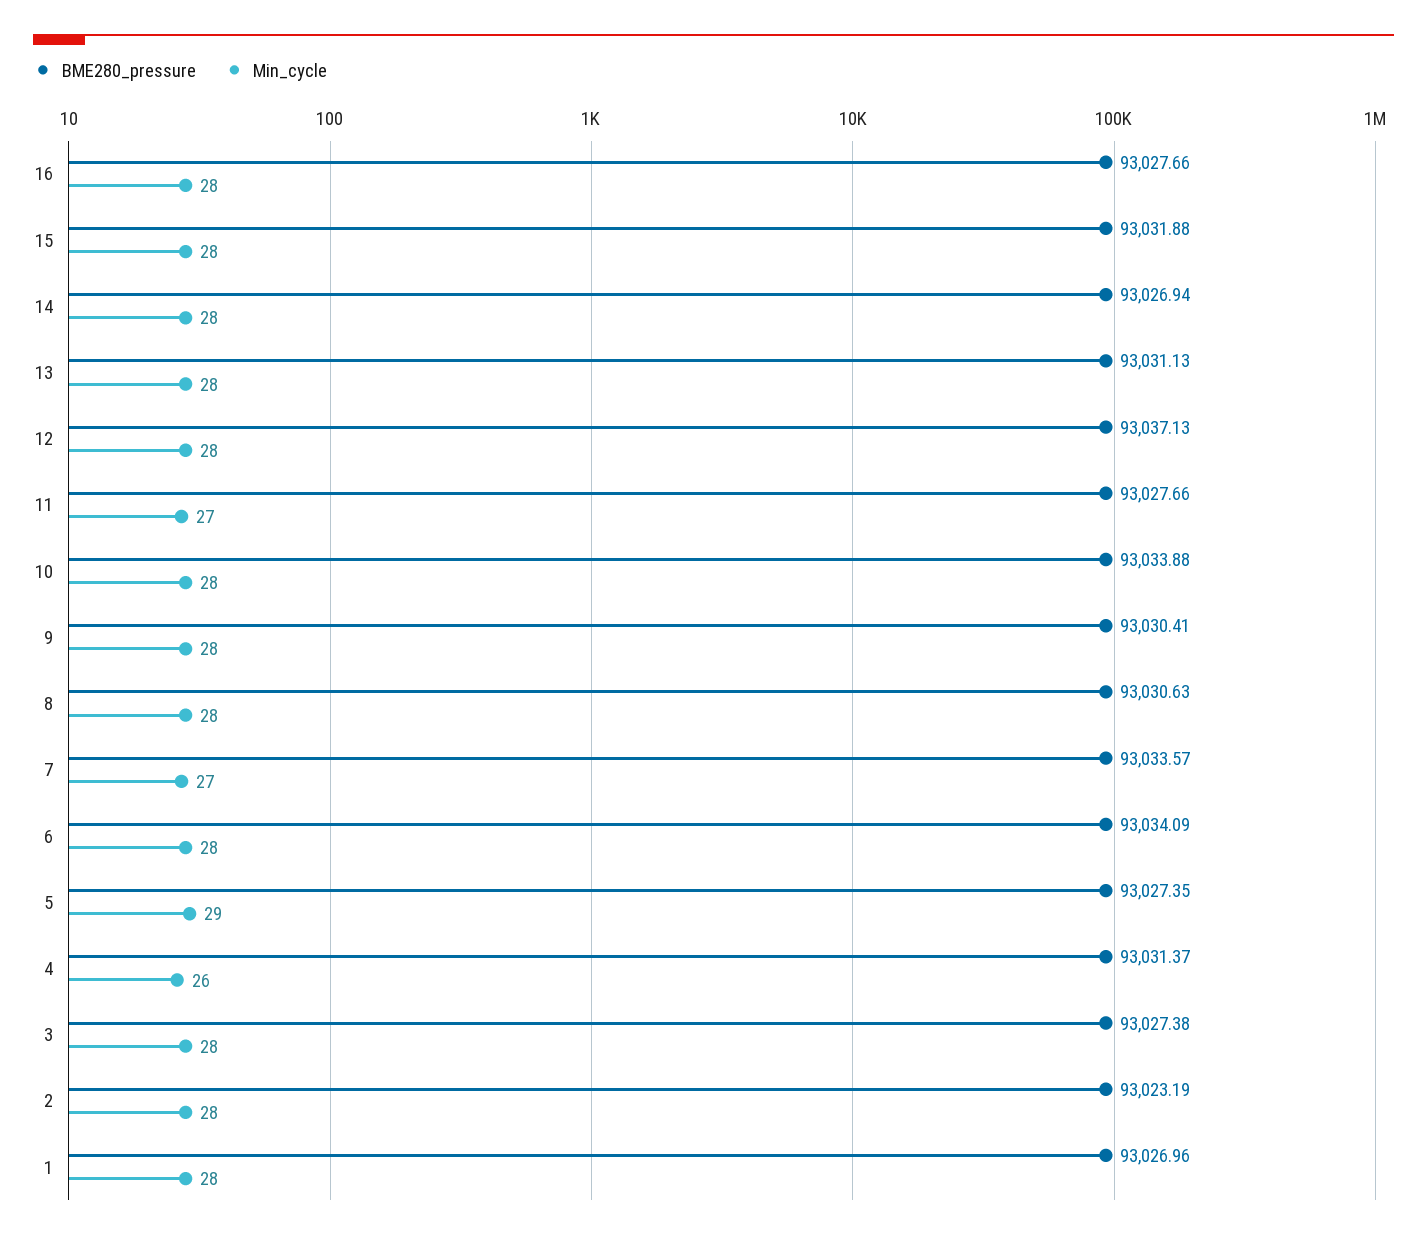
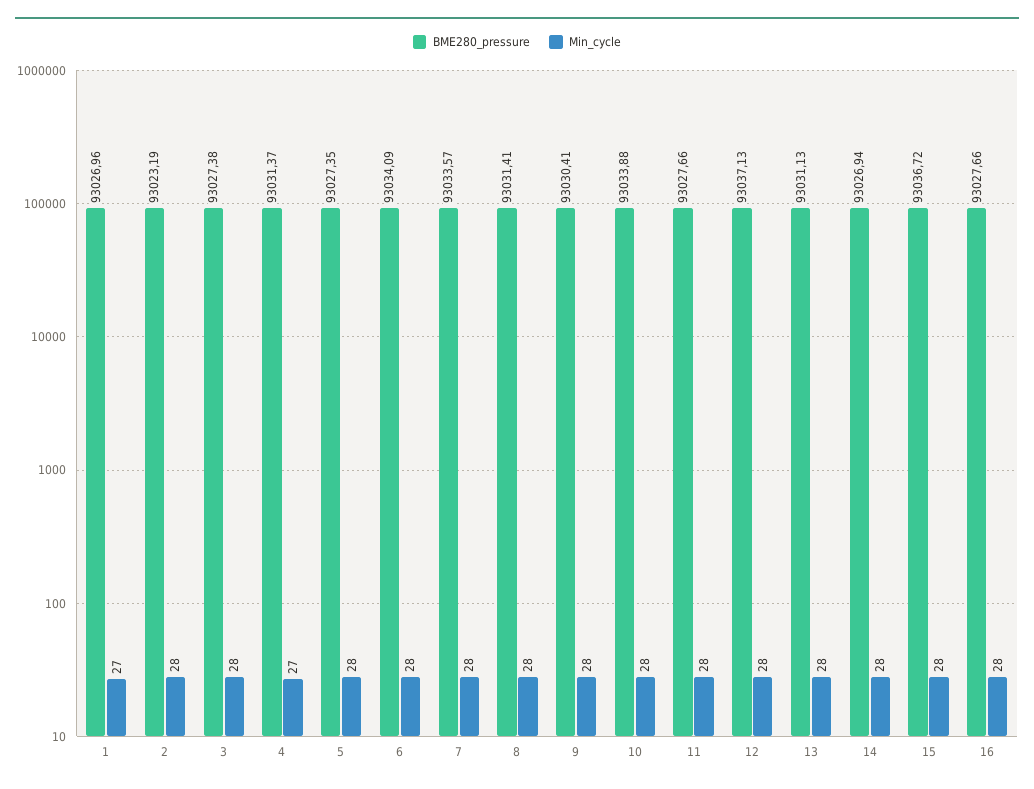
  {
    "BME280_pressure": {
      "16": 93027.66,
-     "15": 93031.88,
+     "15": 93036.72,
      "14": 93026.94,
      "13": 93031.13,
      "12": 93037.13,
      "11": 93027.66,
      "10": 93033.88,
      "9": 93030.41,
-     "8": 93030.63,
+     "8": 93031.41,
      "7": 93033.57,
      "6": 93034.09,
      "5": 93027.35,
      "4": 93031.37,
      "3": 93027.38,
      "2": 93023.19,
      "1": 93026.96
    },
    "Min_cycle": {
      "16": 28,
      "15": 28,
      "14": 28,
      "13": 28,
      "12": 28,
-     "11": 27,
+     "11": 28,
      "10": 28,
      "9": 28,
      "8": 28,
-     "7": 27,
+     "7": 28,
      "6": 28,
-     "5": 29,
+     "5": 28,
-     "4": 26,
+     "4": 27,
      "3": 28,
      "2": 28,
-     "1": 28
+     "1": 27
    }
  }

